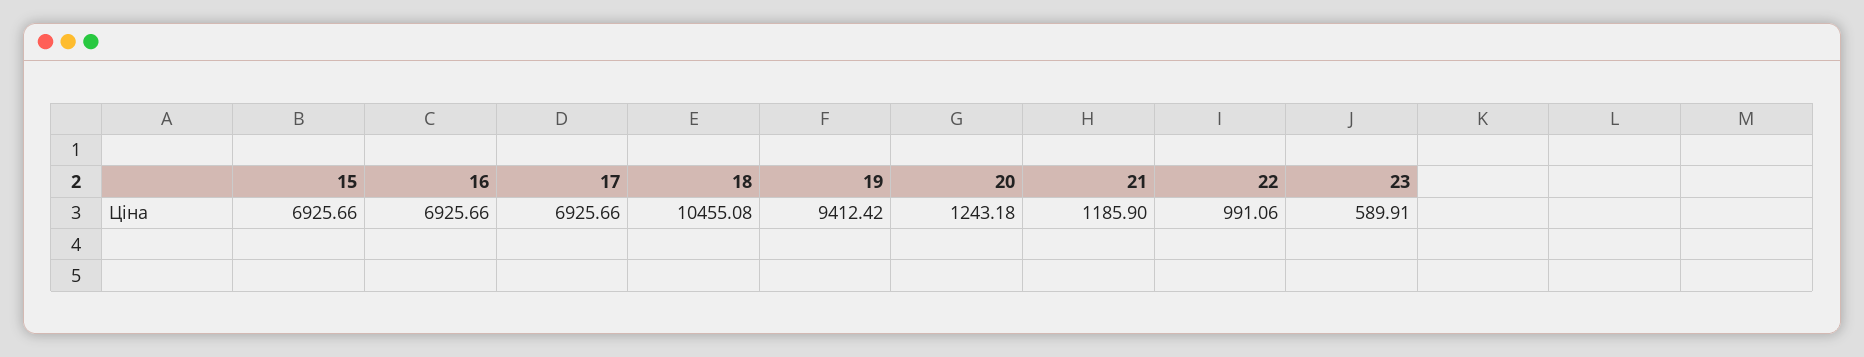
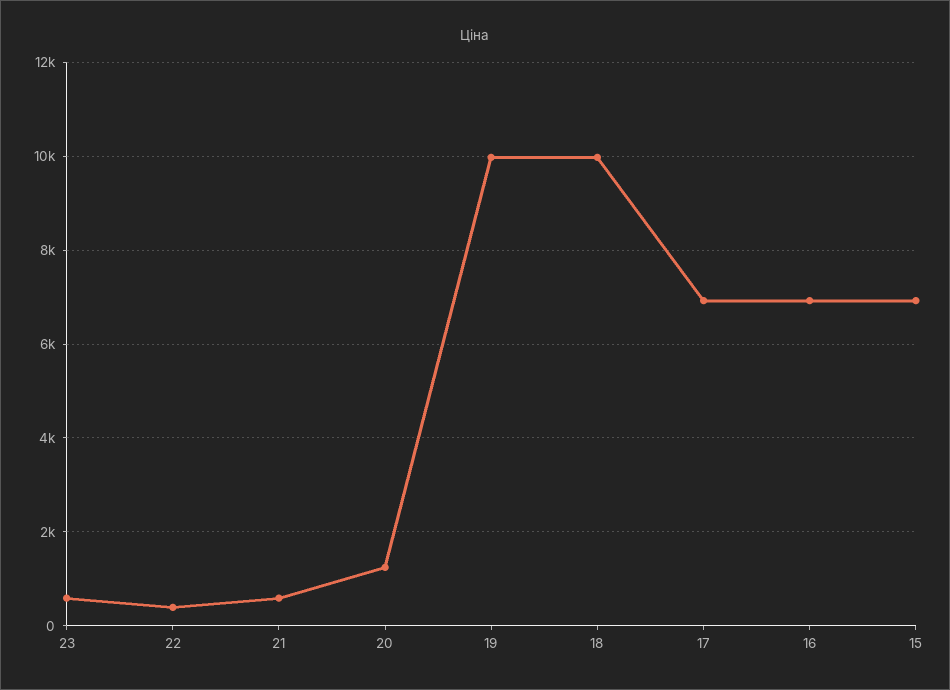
  {
    "15": 6925.66,
    "16": 6925.66,
    "17": 6925.66,
-   "18": 10455.08,
+   "18": 10000,
-   "19": 9412.42,
+   "19": 10000,
    "20": 1243.18,
-   "21": 1185.9,
+   "21": 600,
-   "22": 991.06,
+   "22": 400,
    "23": 589.91
  }

